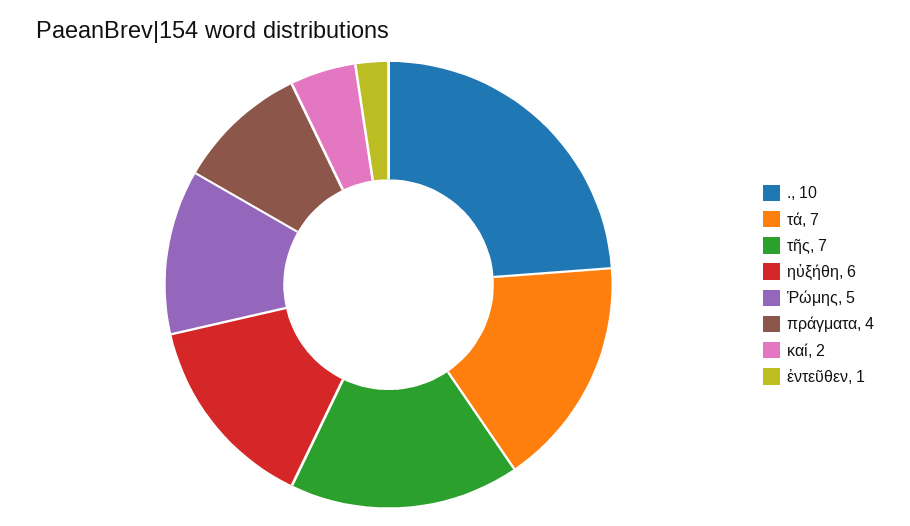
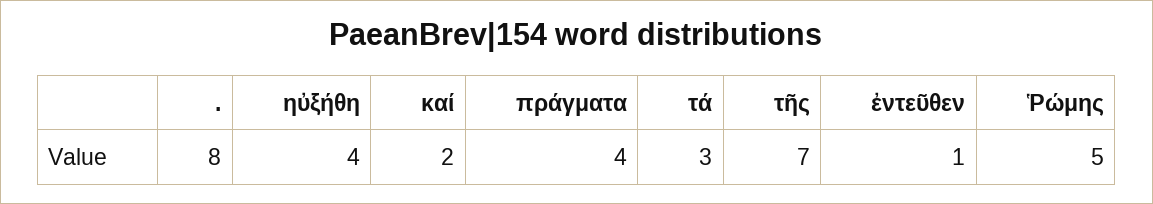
  {
-   ".": 10,
+   ".": 8,
-   "τά": 7,
+   "τά": 3,
    "τῆς": 7,
-   "ηὐξήθη": 6,
+   "ηὐξήθη": 4,
    "Ῥώμης": 5,
    "πράγματα": 4,
    "καί": 2,
    "ἐντεῦθεν": 1
  }

